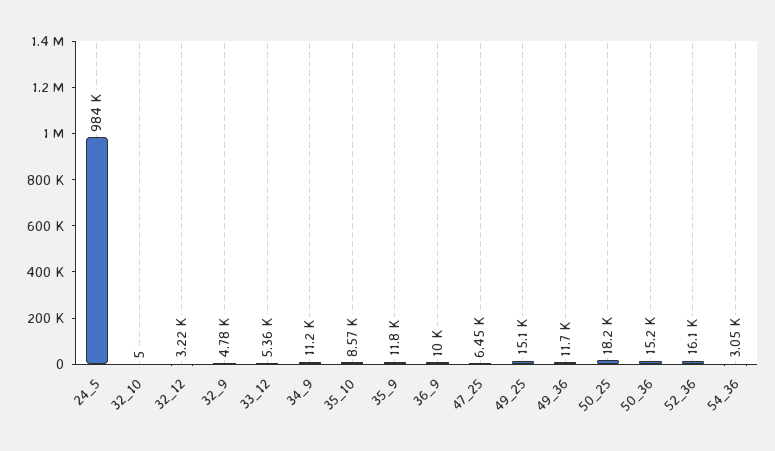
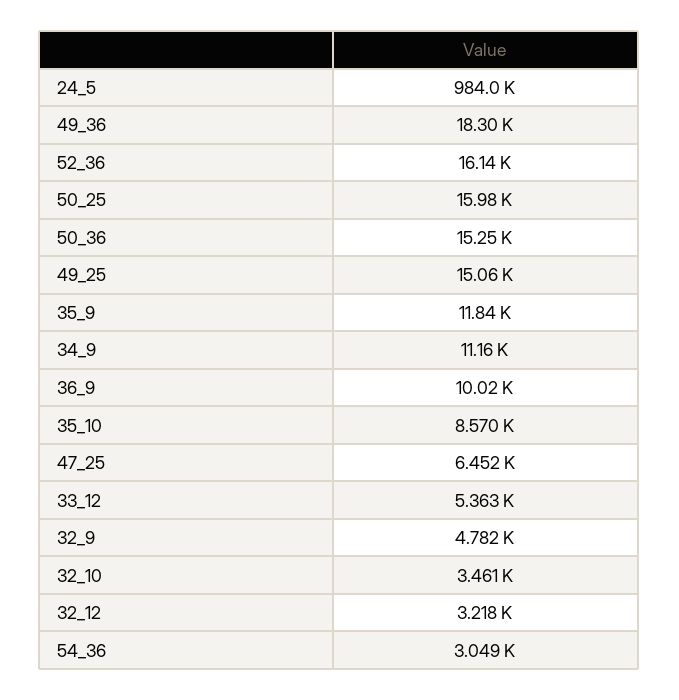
  {
    "24_5": 984000,
-   "32_10": 5,
+   "32_10": 3461,
    "32_12": 3218,
    "32_9": 4782,
    "33_12": 5363,
    "34_9": 11160,
    "35_10": 8570,
    "35_9": 11840,
    "36_9": 10020,
    "47_25": 6452,
    "49_25": 15060,
-   "49_36": 11700,
+   "49_36": 18300,
-   "50_25": 18200,
+   "50_25": 15980,
    "50_36": 15250,
    "52_36": 16140,
    "54_36": 3049
  }

